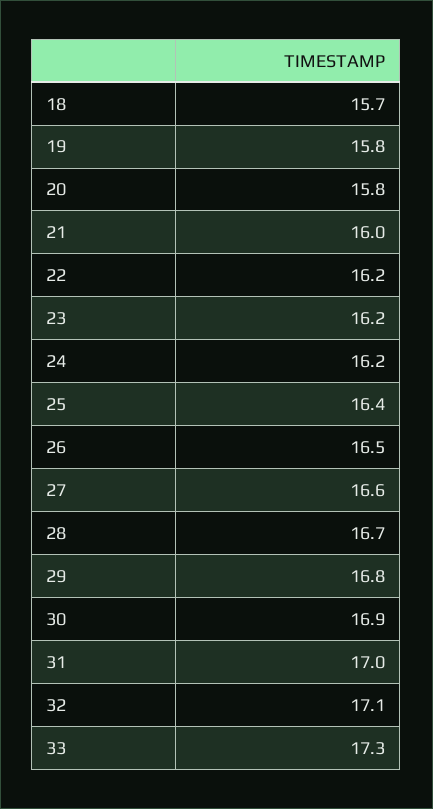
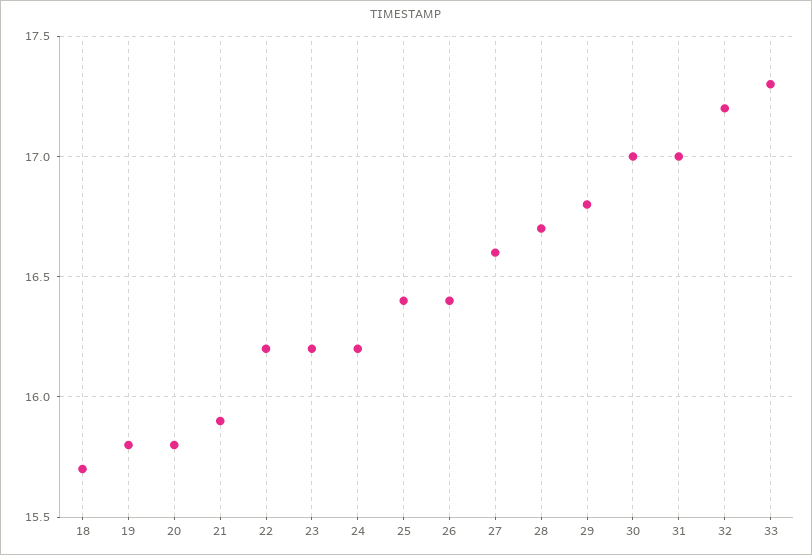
  {
    "18": 15.7,
    "19": 15.8,
    "20": 15.8,
-   "21": 16,
+   "21": 15.9,
    "22": 16.2,
    "23": 16.2,
    "24": 16.2,
    "25": 16.4,
-   "26": 16.5,
+   "26": 16.4,
    "27": 16.6,
    "28": 16.7,
    "29": 16.8,
-   "30": 16.9,
+   "30": 17,
    "31": 17,
-   "32": 17.1,
+   "32": 17.2,
    "33": 17.3
  }

